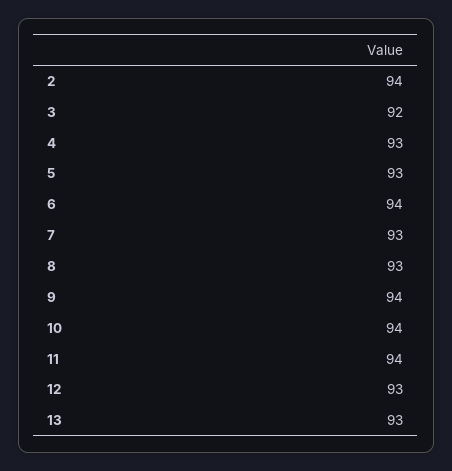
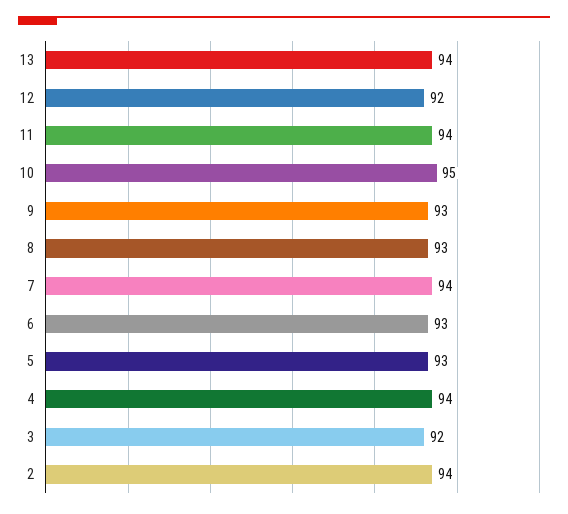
  {
    "2": 94,
    "3": 92,
-   "4": 93,
+   "4": 94,
    "5": 93,
-   "6": 94,
+   "6": 93,
-   "7": 93,
+   "7": 94,
    "8": 93,
-   "9": 94,
+   "9": 93,
-   "10": 94,
+   "10": 95,
    "11": 94,
-   "12": 93,
+   "12": 92,
-   "13": 93
+   "13": 94
  }

